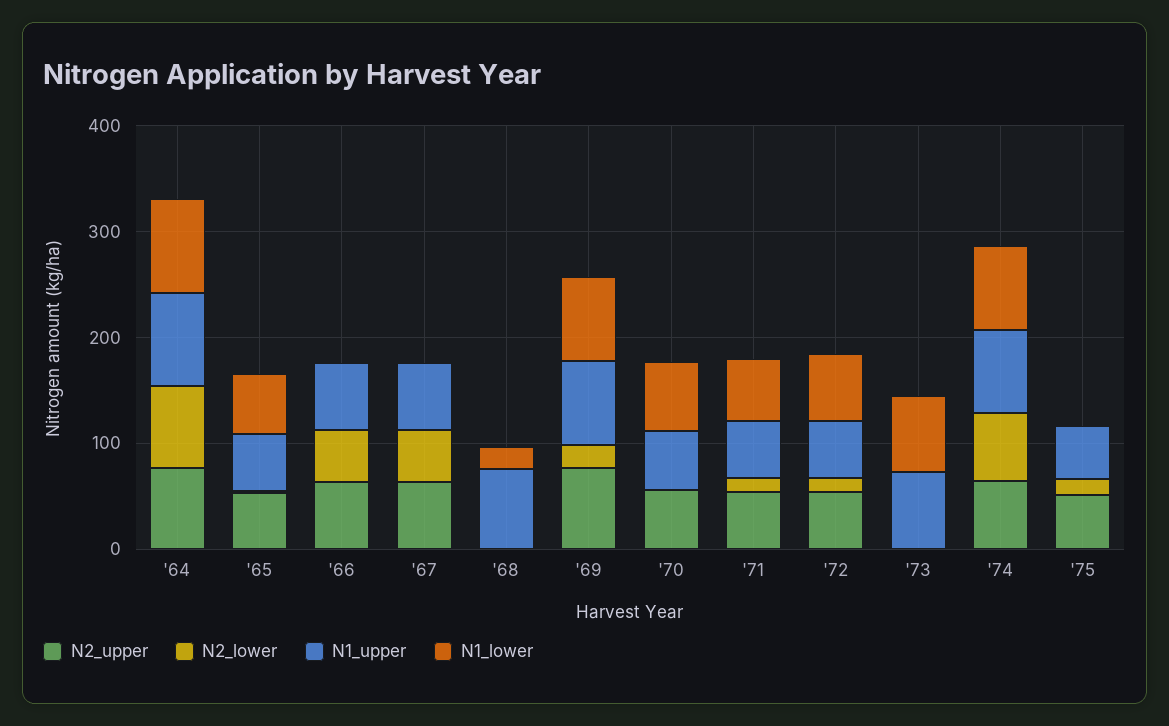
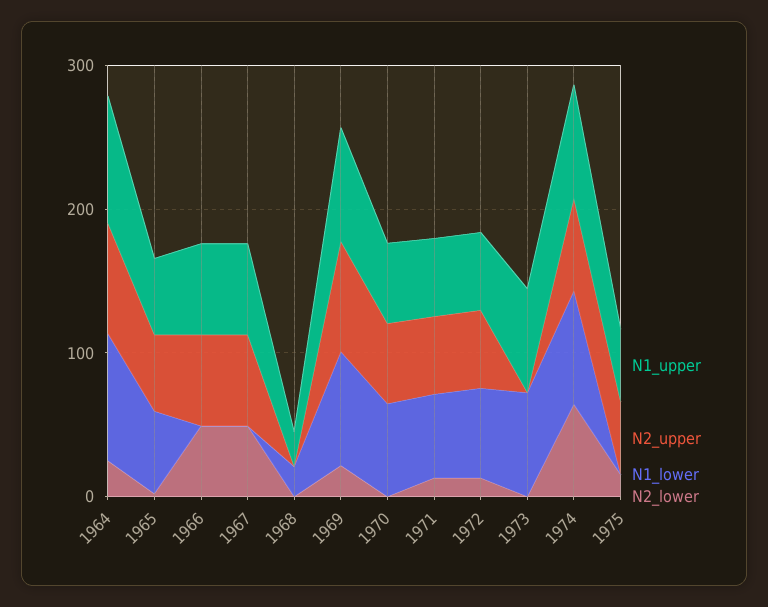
  {
    "N2_upper": {
      "'64": 80,
      "'65": 60,
      "'66": 60,
      "'67": 60,
      "'68": 0,
      "'69": 80,
      "'70": 60,
      "'71": 60,
      "'72": 60,
      "'73": 0,
      "'74": 60,
      "'75": 60
    },
    "N2_lower": {
-     "'64": 80,
+     "'64": 20,
      "'65": 0,
      "'66": 40,
      "'67": 40,
      "'68": 0,
      "'69": 20,
      "'70": 0,
      "'71": 20,
      "'72": 20,
      "'73": 0,
      "'74": 60,
      "'75": 20
    },
    "N1_upper": {
      "'64": 80,
      "'65": 60,
      "'66": 60,
      "'67": 60,
-     "'68": 80,
+     "'68": 20,
      "'69": 80,
      "'70": 60,
      "'71": 60,
      "'72": 60,
      "'73": 80,
      "'74": 80,
      "'75": 60
    },
    "N1_lower": {
      "'64": 80,
      "'65": 60,
      "'66": 0,
      "'67": 0,
      "'68": 20,
      "'69": 80,
      "'70": 60,
      "'71": 60,
      "'72": 60,
      "'73": 80,
      "'74": 80,
      "'75": 0
    }
  }

